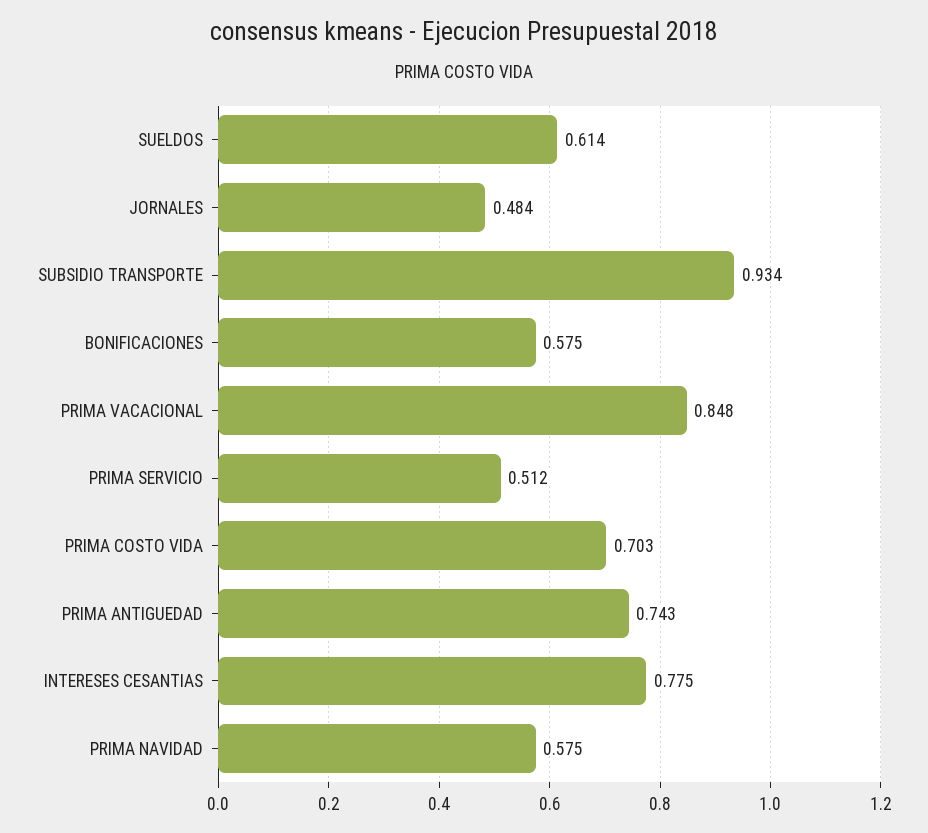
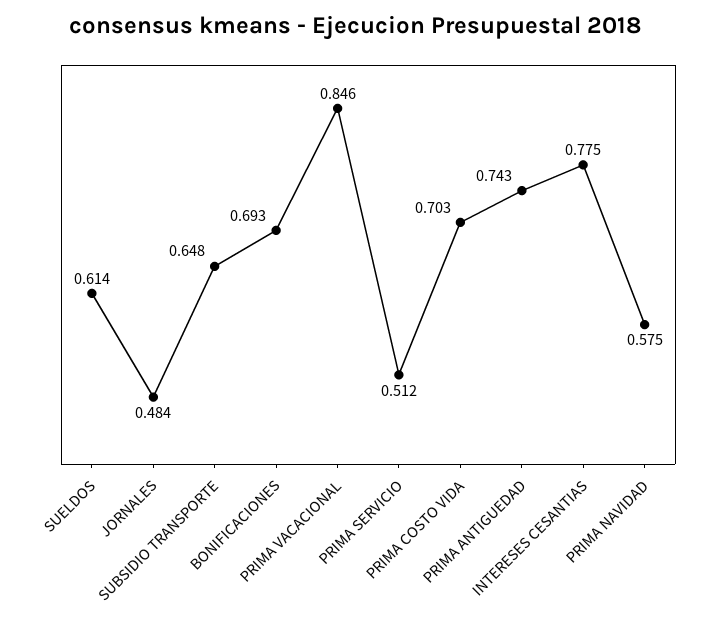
  {
    "SUELDOS": 0.614,
    "JORNALES": 0.484,
-   "SUBSIDIO TRANSPORTE": 0.934,
+   "SUBSIDIO TRANSPORTE": 0.648,
-   "BONIFICACIONES": 0.575,
+   "BONIFICACIONES": 0.693,
-   "PRIMA VACACIONAL": 0.848,
+   "PRIMA VACACIONAL": 0.846,
    "PRIMA SERVICIO": 0.512,
    "PRIMA COSTO VIDA": 0.703,
    "PRIMA ANTIGUEDAD": 0.743,
    "INTERESES CESANTIAS": 0.775,
    "PRIMA NAVIDAD": 0.575
  }

